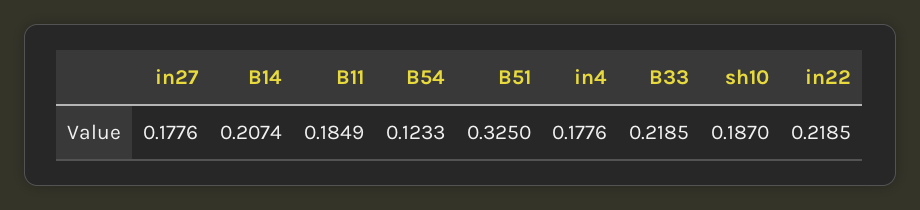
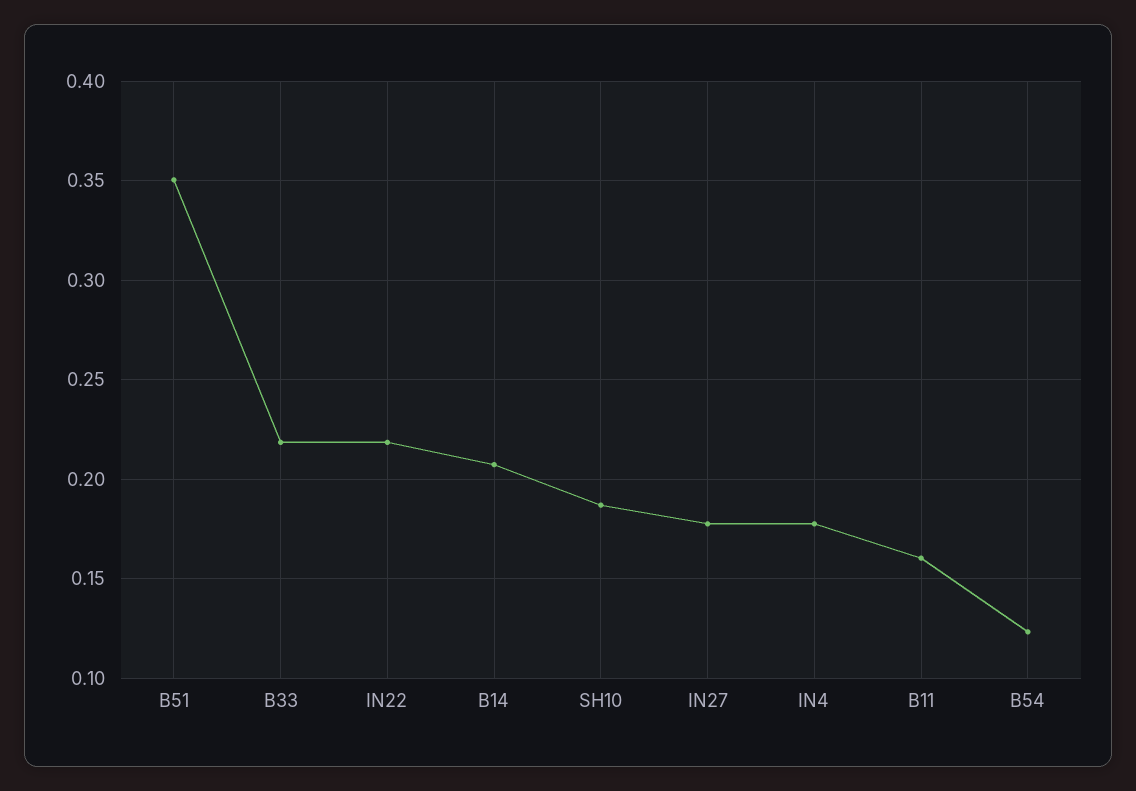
  {
    "in27": 0.1776,
    "B14": 0.2074,
-   "B11": 0.1849,
+   "B11": 0.16,
    "B54": 0.1233,
-   "B51": 0.325,
+   "B51": 0.35,
    "in4": 0.1776,
    "B33": 0.2185,
    "sh10": 0.187,
    "in22": 0.2185
  }

